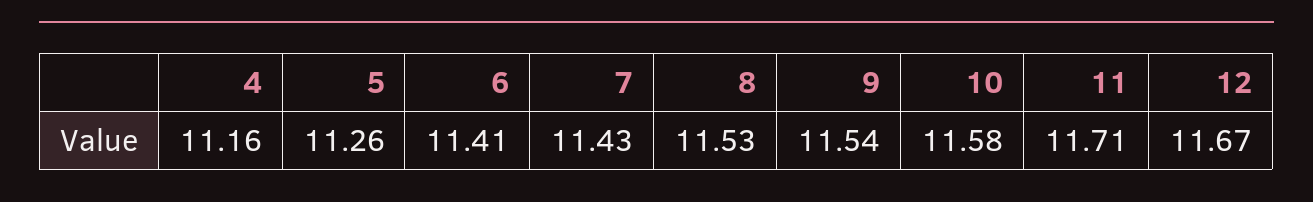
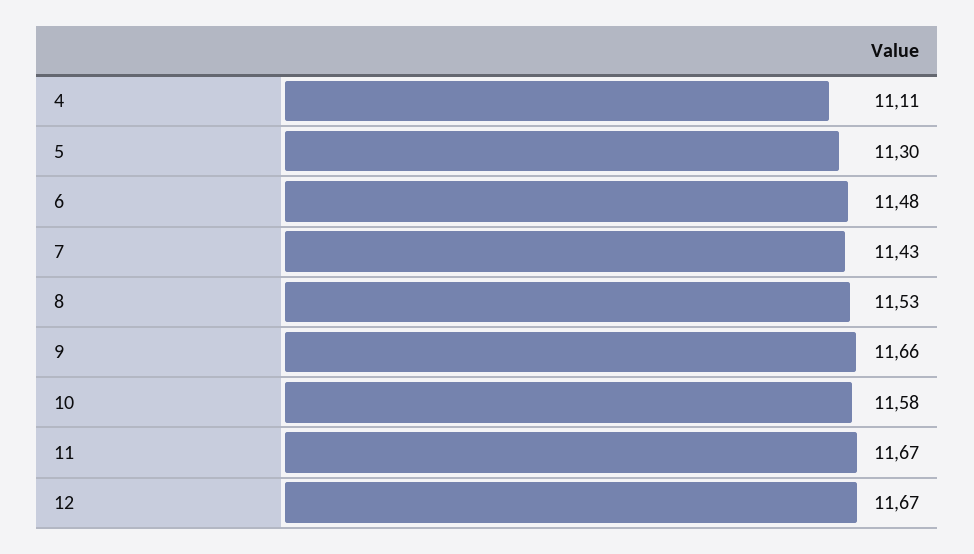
  {
-   "4": 11.16,
+   "4": 11.11,
-   "5": 11.26,
+   "5": 11.3,
-   "6": 11.41,
+   "6": 11.48,
    "7": 11.43,
    "8": 11.53,
-   "9": 11.54,
+   "9": 11.66,
    "10": 11.58,
-   "11": 11.71,
+   "11": 11.67,
    "12": 11.67
  }

